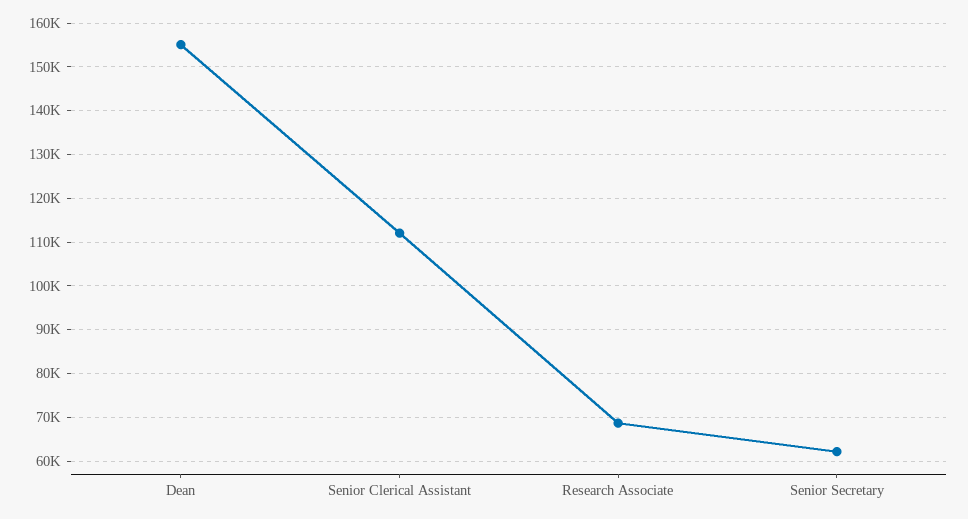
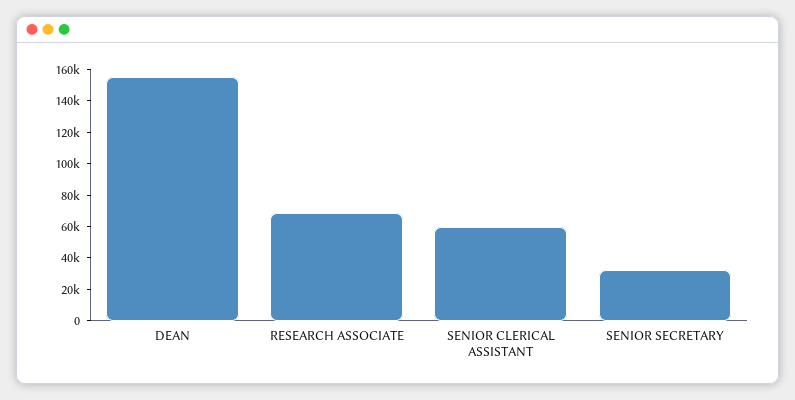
  {
    "Dean": 156000,
-   "Senior Clerical Assistant": 112000,
+   "Senior Clerical Assistant": 60000,
    "Research Associate": 68000,
-   "Senior Secretary": 62000
+   "Senior Secretary": 30000
  }

